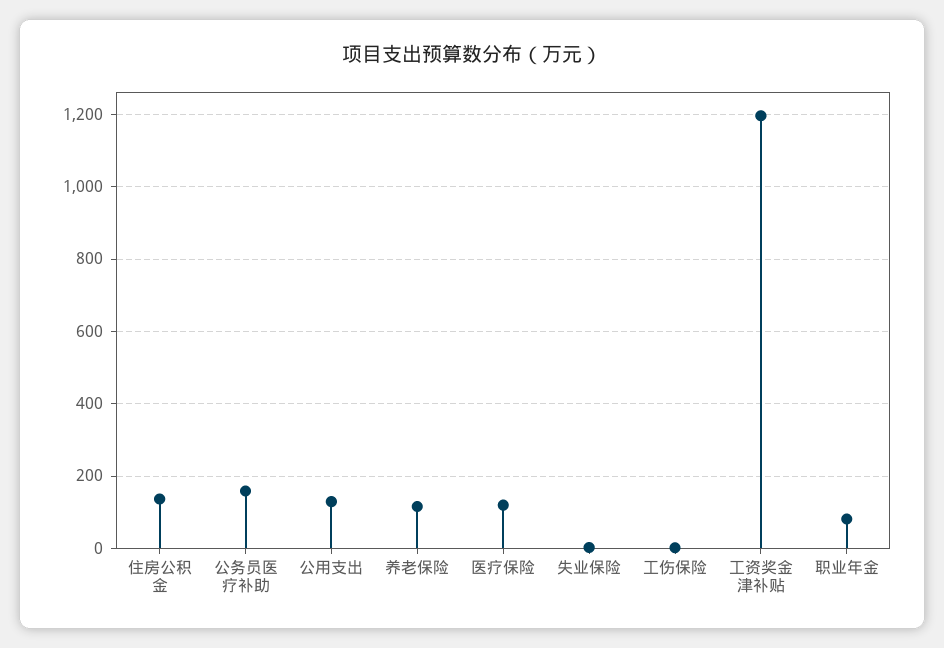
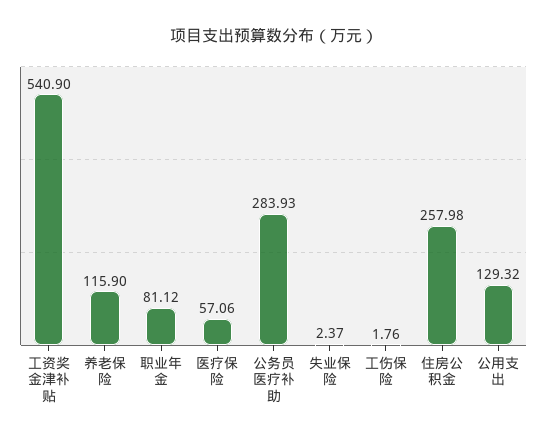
  {
-   "住房公积金": 140,
+   "住房公积金": 257.98,
-   "公务员医疗补助": 160,
+   "公务员医疗补助": 283.93,
    "公用支出": 129.32,
    "养老保险": 115.9,
-   "医疗保险": 120,
+   "医疗保险": 57.06,
    "失业保险": 2.37,
    "工伤保险": 1.76,
-   "工资奖金津补贴": 1200,
+   "工资奖金津补贴": 540.9,
    "职业年金": 81.12
  }

